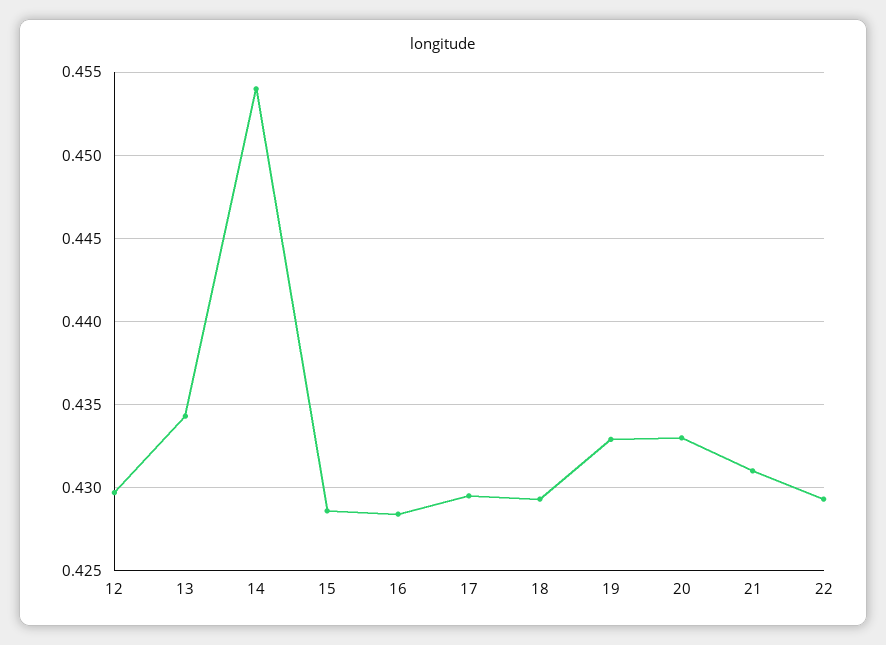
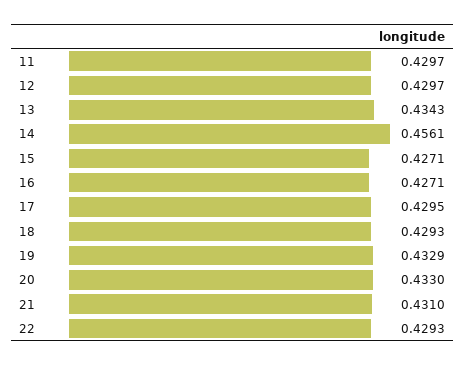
  {
    "12": 0.4297,
    "13": 0.4343,
-   "14": 0.454,
+   "14": 0.4561,
-   "15": 0.4285,
+   "15": 0.4271,
-   "16": 0.4285,
+   "16": 0.4271,
    "17": 0.4295,
    "18": 0.4293,
    "19": 0.4329,
    "20": 0.433,
    "21": 0.431,
-   "22": 0.4293
+   "22": 0.4293,
+   "11": 0.4297
  }

